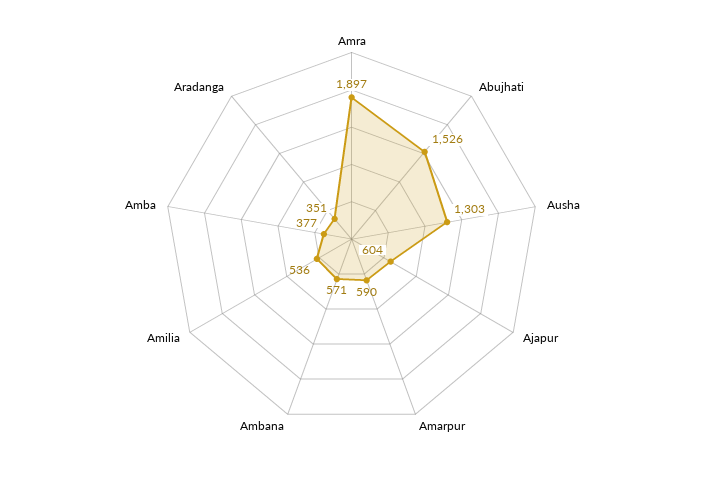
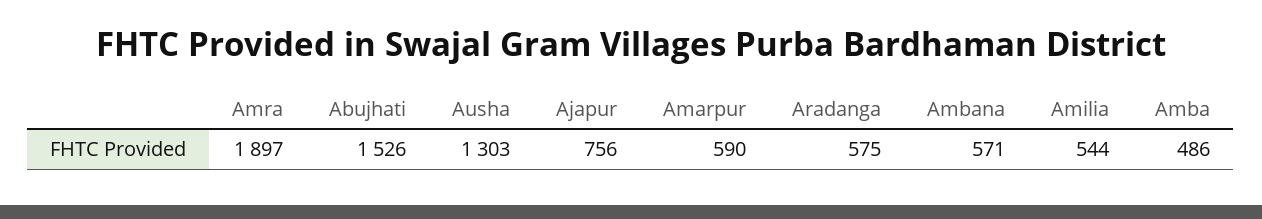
  {
    "Amra": 1897,
    "Abujhati": 1526,
    "Ausha": 1303,
-   "Ajapur": 604,
+   "Ajapur": 756,
    "Amarpur": 590,
    "Ambana": 571,
-   "Amilia": 536,
+   "Amilia": 544,
-   "Amba": 377,
+   "Amba": 486,
-   "Aradanga": 351
+   "Aradanga": 575
  }

